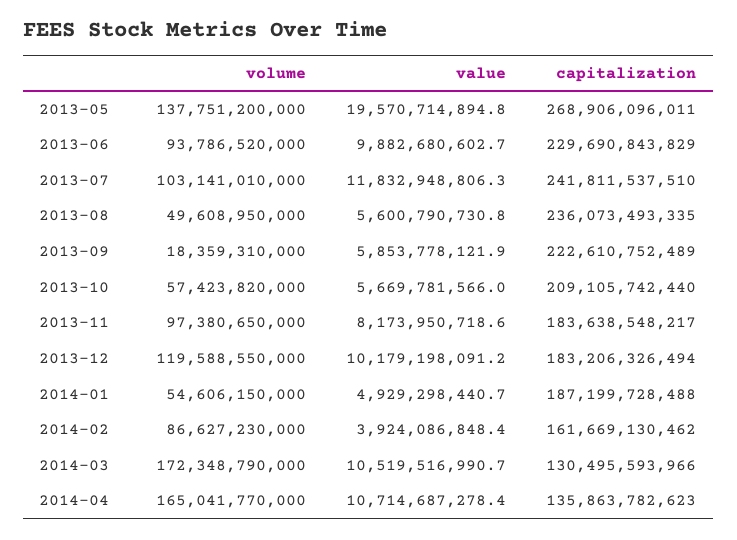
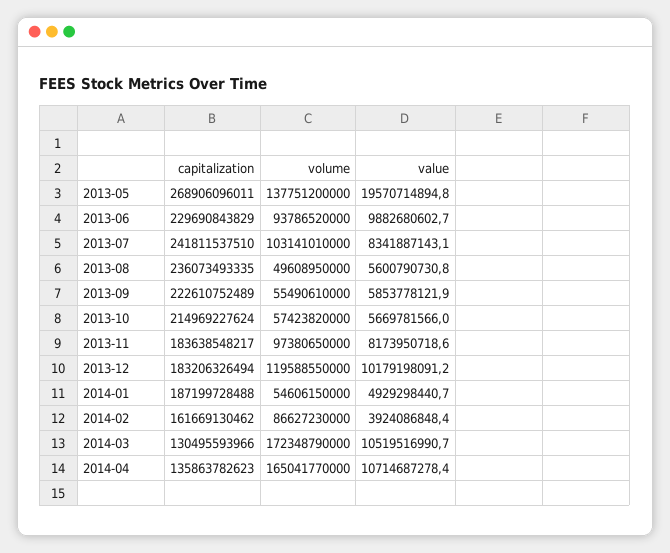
  {
    "volume": {
      "2013-05": 137751200000,
      "2013-06": 93786520000,
      "2013-07": 103141010000,
      "2013-08": 49608950000,
-     "2013-09": 18359310000,
+     "2013-09": 55490610000,
      "2013-10": 57423820000,
      "2013-11": 97380650000,
      "2013-12": 119588550000,
      "2014-01": 54606150000,
      "2014-02": 86627230000,
      "2014-03": 172348790000,
      "2014-04": 165041770000
    },
    "value": {
      "2013-05": 19570714894.8,
      "2013-06": 9882680602.7,
-     "2013-07": 11832948806.3,
+     "2013-07": 8341887143.1,
      "2013-08": 5600790730.8,
      "2013-09": 5853778121.9,
      "2013-10": 5669781566,
      "2013-11": 8173950718.6,
      "2013-12": 10179198091.2,
      "2014-01": 4929298440.7,
      "2014-02": 3924086848.4,
      "2014-03": 10519516990.7,
      "2014-04": 10714687278.4
    },
    "capitalization": {
      "2013-05": 268906096011,
      "2013-06": 229690843829,
      "2013-07": 241811537510,
      "2013-08": 236073493335,
      "2013-09": 222610752489,
-     "2013-10": 209105742440,
+     "2013-10": 214969227624,
      "2013-11": 183638548217,
      "2013-12": 183206326494,
      "2014-01": 187199728488,
      "2014-02": 161669130462,
      "2014-03": 130495593966,
      "2014-04": 135863782623
    }
  }

